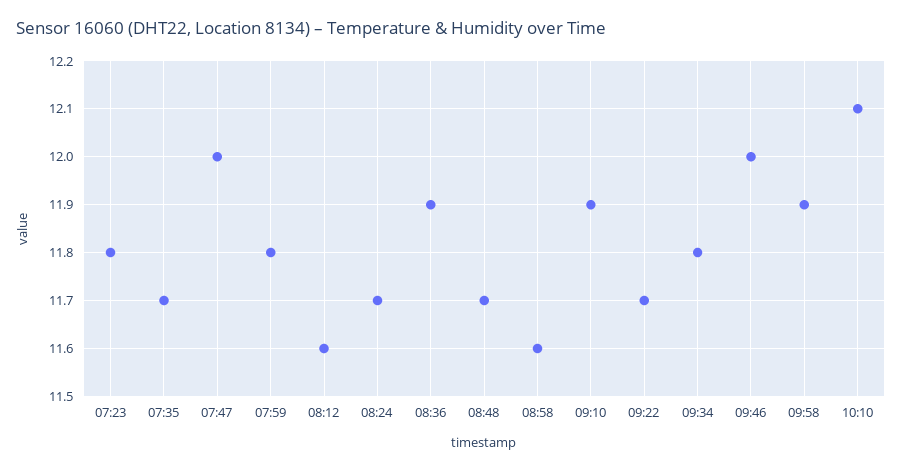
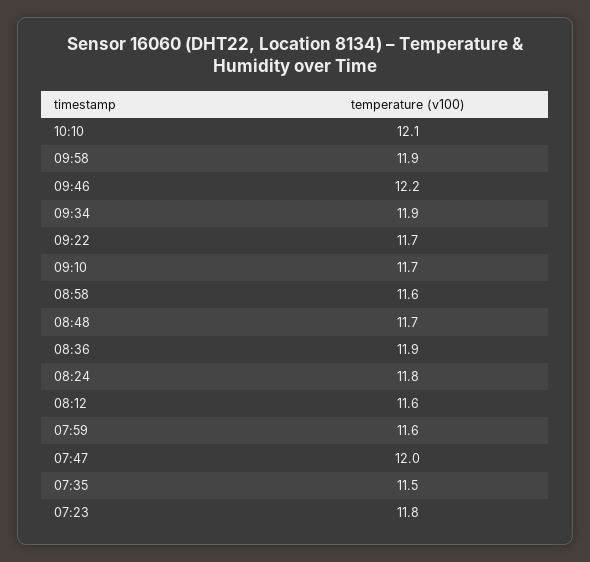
  {
    "07:23": 11.8,
-   "07:35": 11.7,
+   "07:35": 11.5,
    "07:47": 12,
-   "07:59": 11.8,
+   "07:59": 11.6,
    "08:12": 11.6,
-   "08:24": 11.7,
+   "08:24": 11.8,
    "08:36": 11.9,
    "08:48": 11.7,
    "08:58": 11.6,
-   "09:10": 11.9,
+   "09:10": 11.7,
    "09:22": 11.7,
-   "09:34": 11.8,
+   "09:34": 11.9,
-   "09:46": 12,
+   "09:46": 12.2,
    "09:58": 11.9,
    "10:10": 12.1
  }

